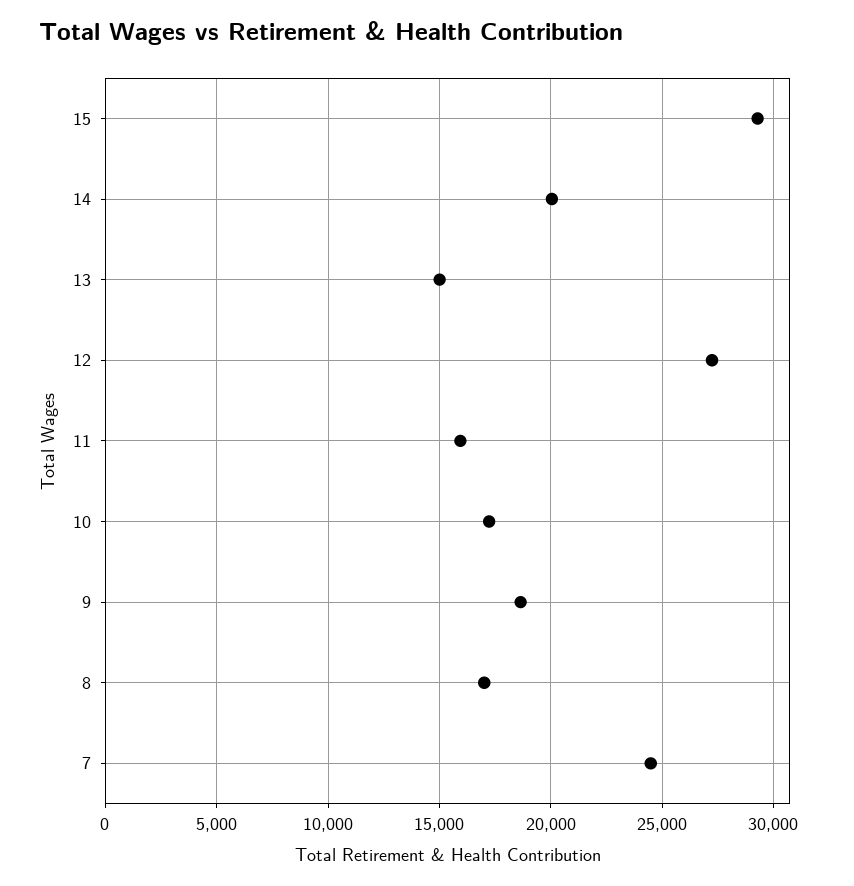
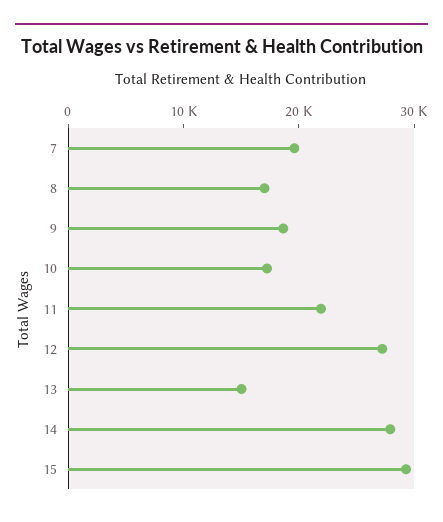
  {
    "15": 29500,
-   "14": 20000,
+   "14": 28000,
    "13": 15000,
    "12": 27000,
-   "11": 16000,
+   "11": 22000,
    "10": 17000,
    "9": 18500,
    "8": 17000,
-   "7": 24500
+   "7": 20000
  }

